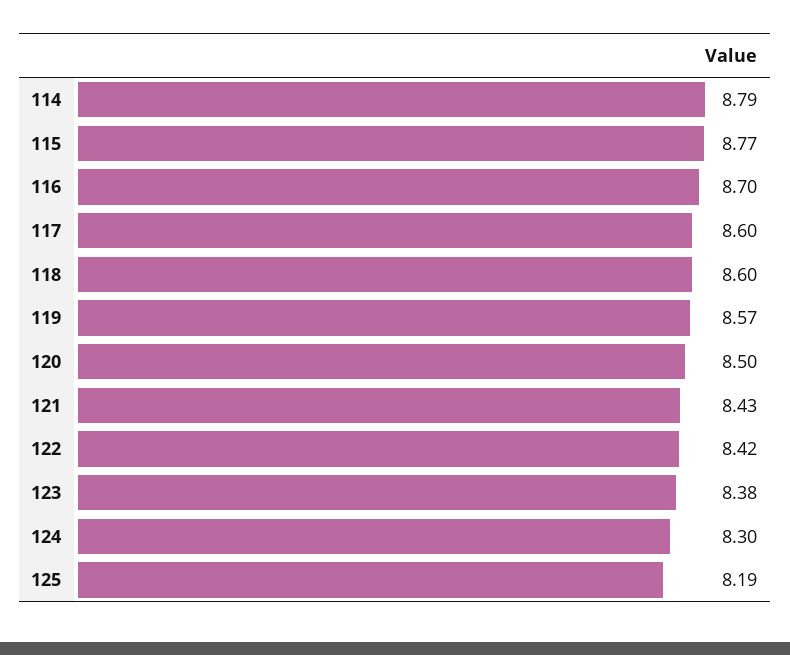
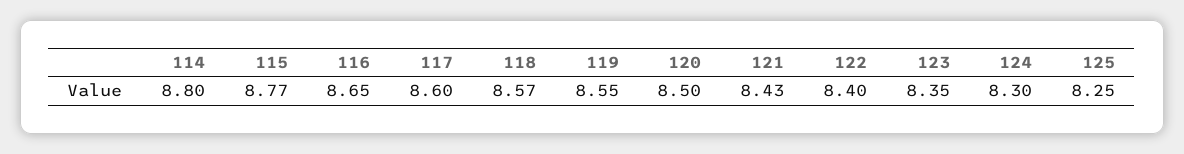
  {
-   "114": 8.79,
+   "114": 8.8,
    "115": 8.77,
-   "116": 8.7,
+   "116": 8.65,
    "117": 8.6,
-   "118": 8.6,
+   "118": 8.57,
-   "119": 8.57,
+   "119": 8.55,
    "120": 8.5,
    "121": 8.43,
-   "122": 8.42,
+   "122": 8.4,
-   "123": 8.38,
+   "123": 8.35,
    "124": 8.3,
-   "125": 8.19
+   "125": 8.25
  }

